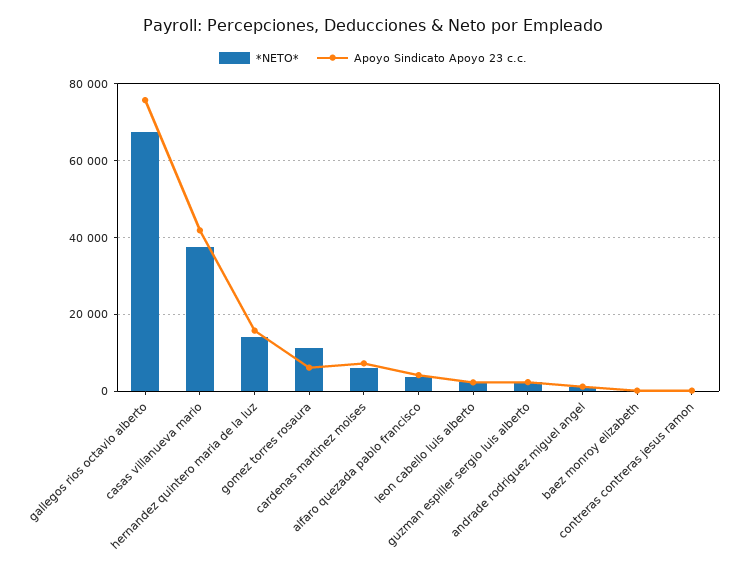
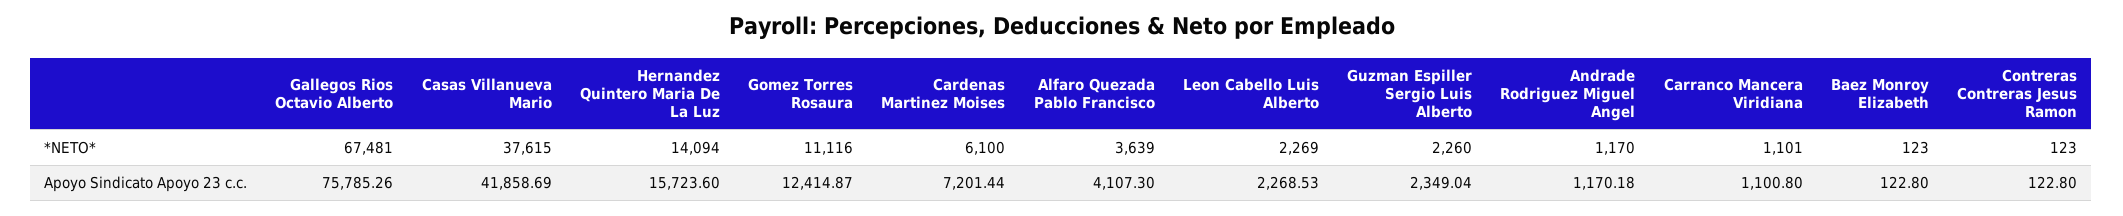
  {
    "*NETO*": {
      "gallegos rios octavio alberto": 67481,
      "casas villanueva mario": 37615,
      "hernandez quintero maria de la luz": 14094,
      "gomez torres rosaura": 11116,
      "cardenas martinez moises": 6100,
      "alfaro quezada pablo francisco": 3639,
      "leon cabello luis alberto": 2269,
      "guzman espiller sergio luis alberto": 2260,
      "andrade rodriguez miguel angel": 1170,
      "baez monroy elizabeth": 123,
-     "contreras contreras jesus ramon": 123
+     "contreras contreras jesus ramon": 123,
+     "Carranco Mancera Viridiana": 1101
    },
    "Apoyo Sindicato Apoyo 23 c.c.": {
      "gallegos rios octavio alberto": 75785.26,
      "casas villanueva mario": 41858.69,
      "hernandez quintero maria de la luz": 15723.6,
-     "gomez torres rosaura": 6000,
+     "gomez torres rosaura": 12414.87,
      "cardenas martinez moises": 7201.44,
      "alfaro quezada pablo francisco": 4107.3,
      "leon cabello luis alberto": 2268.53,
      "guzman espiller sergio luis alberto": 2349.04,
      "andrade rodriguez miguel angel": 1170.18,
      "baez monroy elizabeth": 122.8,
-     "contreras contreras jesus ramon": 122.8
+     "contreras contreras jesus ramon": 122.8,
+     "Carranco Mancera Viridiana": 1100.8
    }
  }

